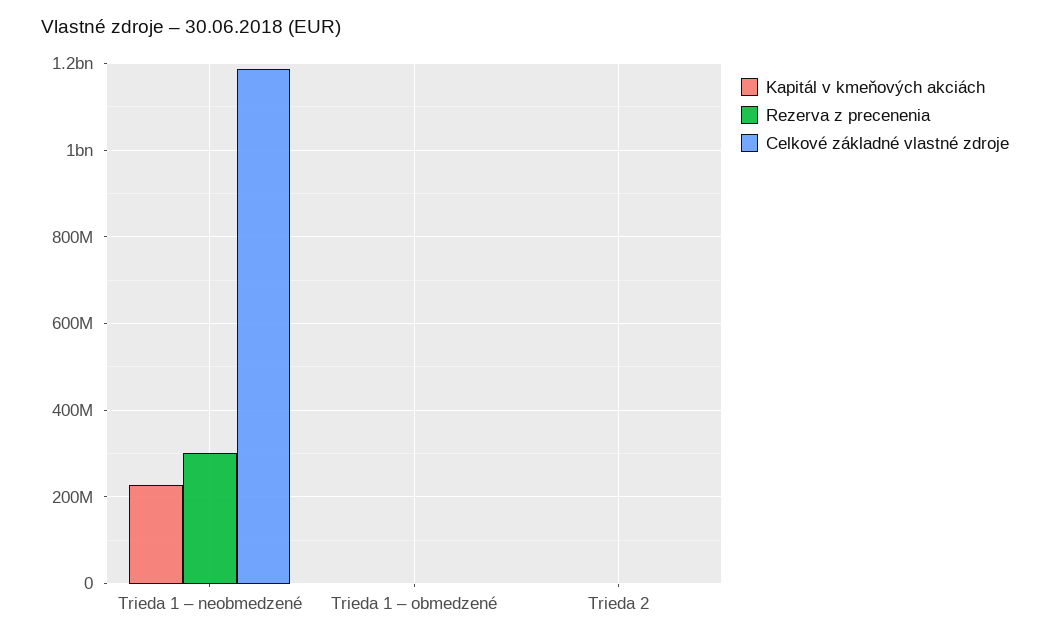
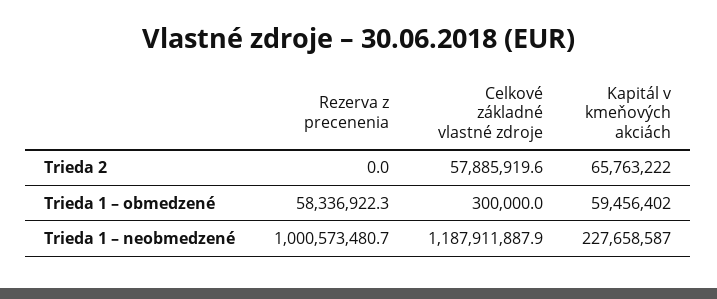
  {
    "Kapitál v kmeňových akciách": {
      "Trieda 1 – neobmedzené": 227658587,
-     "Trieda 1 – obmedzené": 0,
+     "Trieda 1 – obmedzené": 59456402,
-     "Trieda 2": 0
+     "Trieda 2": 65763222
    },
    "Rezerva z precenenia": {
-     "Trieda 1 – neobmedzené": 300000000,
+     "Trieda 1 – neobmedzené": 1000573480.7,
-     "Trieda 1 – obmedzené": 0,
+     "Trieda 1 – obmedzené": 58336922.3,
      "Trieda 2": 0
    },
    "Celkové základné vlastné zdroje": {
      "Trieda 1 – neobmedzené": 1187911887.9,
      "Trieda 1 – obmedzené": 300000,
-     "Trieda 2": 0
+     "Trieda 2": 57885919.6
    }
  }

